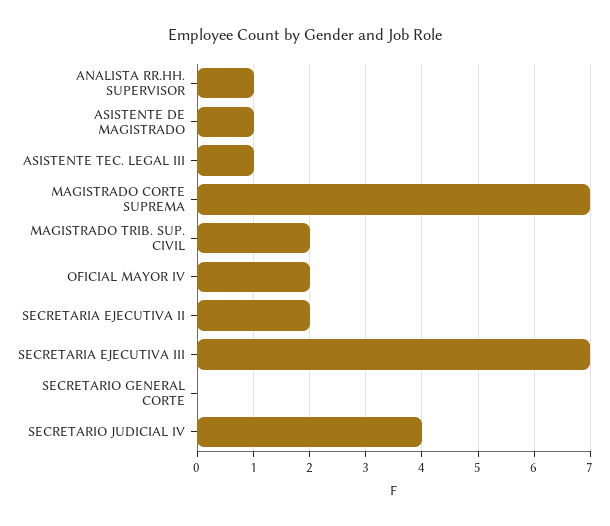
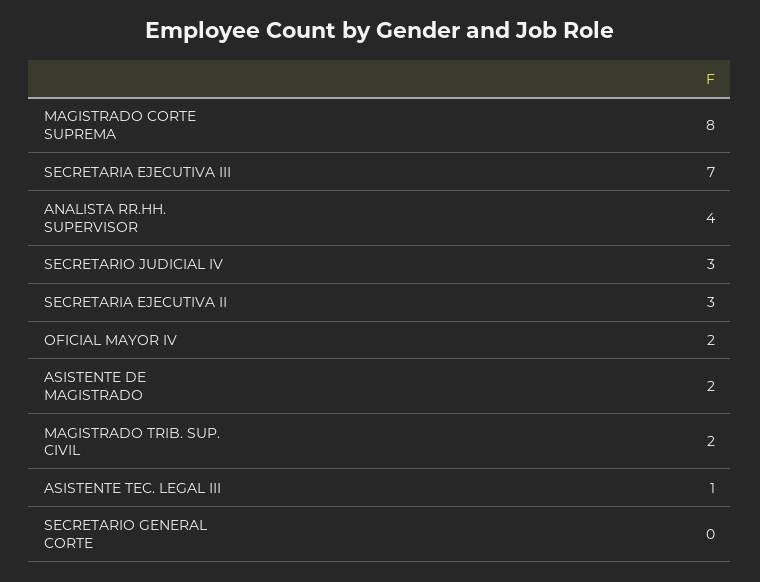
  {
-   "ANALISTA RR.HH. SUPERVISOR": 1,
+   "ANALISTA RR.HH. SUPERVISOR": 4,
-   "ASISTENTE DE MAGISTRADO": 1,
+   "ASISTENTE DE MAGISTRADO": 2,
    "ASISTENTE TEC. LEGAL III": 1,
-   "MAGISTRADO CORTE SUPREMA": 7,
+   "MAGISTRADO CORTE SUPREMA": 8,
    "MAGISTRADO TRIB. SUP. CIVIL": 2,
    "OFICIAL MAYOR IV": 2,
-   "SECRETARIA EJECUTIVA II": 2,
+   "SECRETARIA EJECUTIVA II": 3,
    "SECRETARIA EJECUTIVA III": 7,
    "SECRETARIO GENERAL CORTE": 0,
-   "SECRETARIO JUDICIAL IV": 4
+   "SECRETARIO JUDICIAL IV": 3
  }

